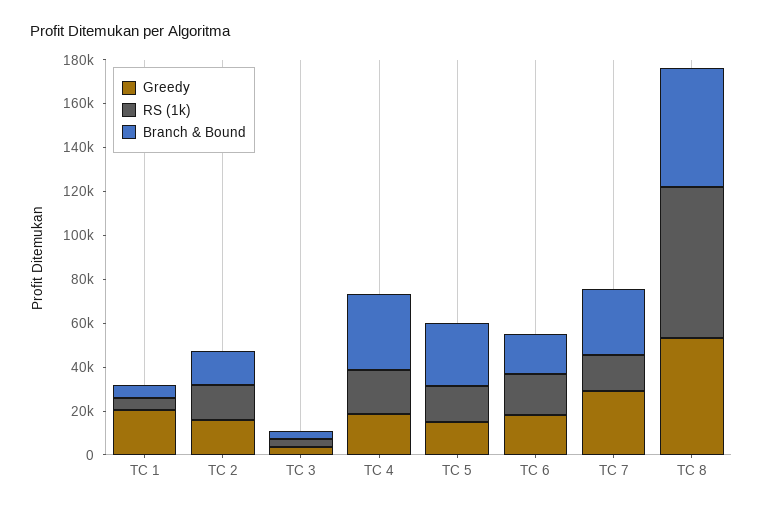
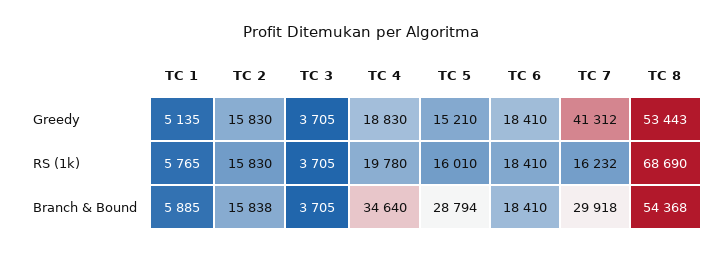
  {
    "Greedy": {
-     "TC 1": 20000,
+     "TC 1": 5135,
      "TC 2": 15830,
      "TC 3": 3705,
      "TC 4": 18830,
      "TC 5": 15210,
      "TC 6": 18410,
-     "TC 7": 30000,
+     "TC 7": 41312,
      "TC 8": 53443
    },
    "RS (1k)": {
      "TC 1": 5765,
      "TC 2": 15830,
      "TC 3": 3705,
      "TC 4": 19780,
      "TC 5": 16010,
      "TC 6": 18410,
      "TC 7": 16232,
      "TC 8": 68690
    },
    "Branch & Bound": {
      "TC 1": 5885,
      "TC 2": 15838,
      "TC 3": 3705,
      "TC 4": 34640,
      "TC 5": 28794,
      "TC 6": 18410,
      "TC 7": 29918,
      "TC 8": 54368
    }
  }

